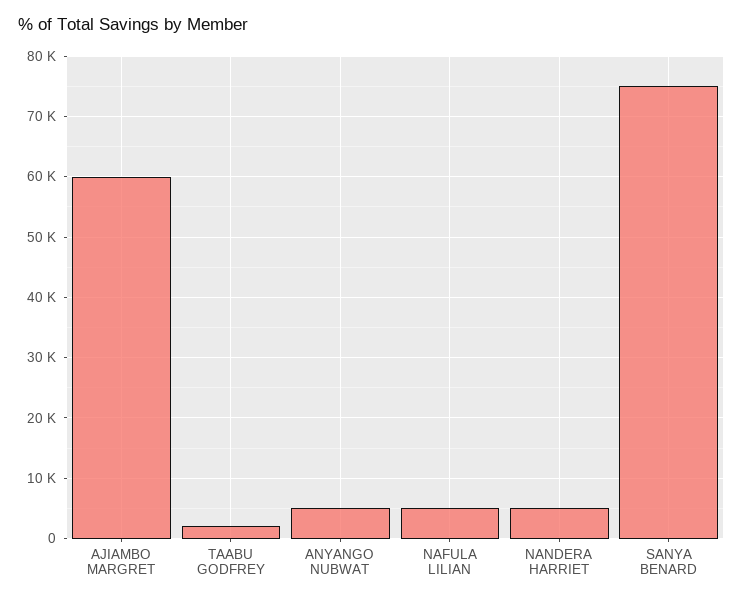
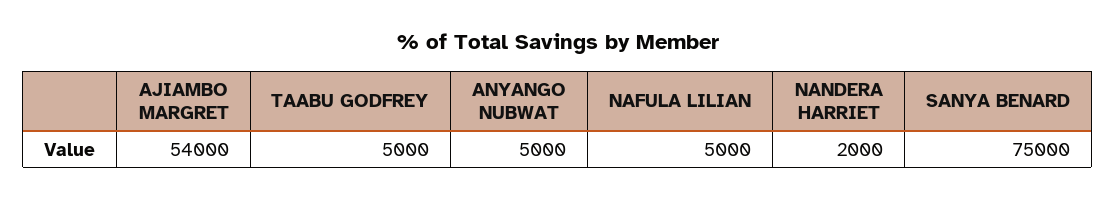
  {
-   "AJIAMBO MARGRET": 60000,
+   "AJIAMBO MARGRET": 54000,
-   "TAABU GODFREY": 2000,
+   "TAABU GODFREY": 5000,
    "ANYANGO NUBWAT": 5000,
    "NAFULA LILIAN": 5000,
-   "NANDERA HARRIET": 5000,
+   "NANDERA HARRIET": 2000,
    "SANYA BENARD": 75000
  }

